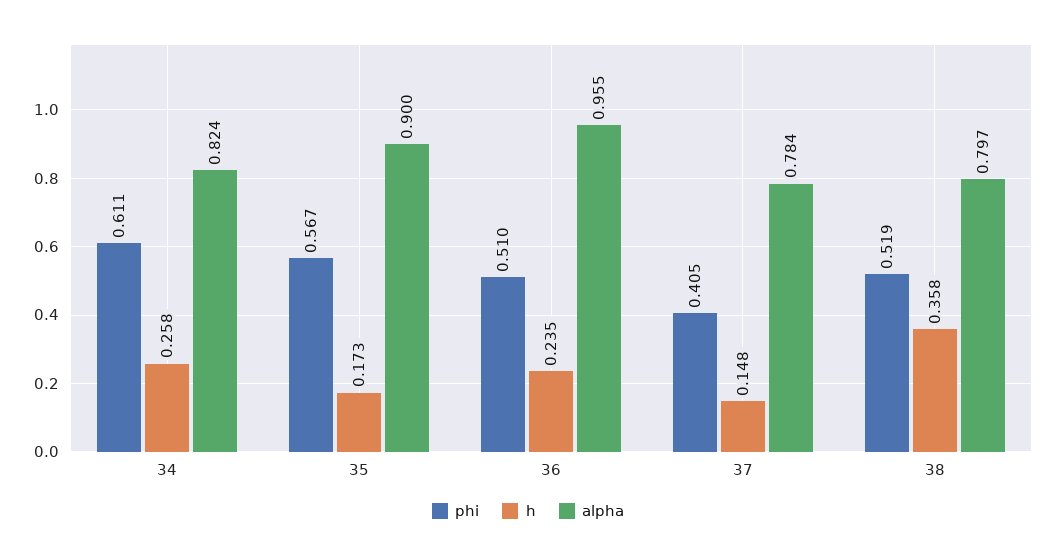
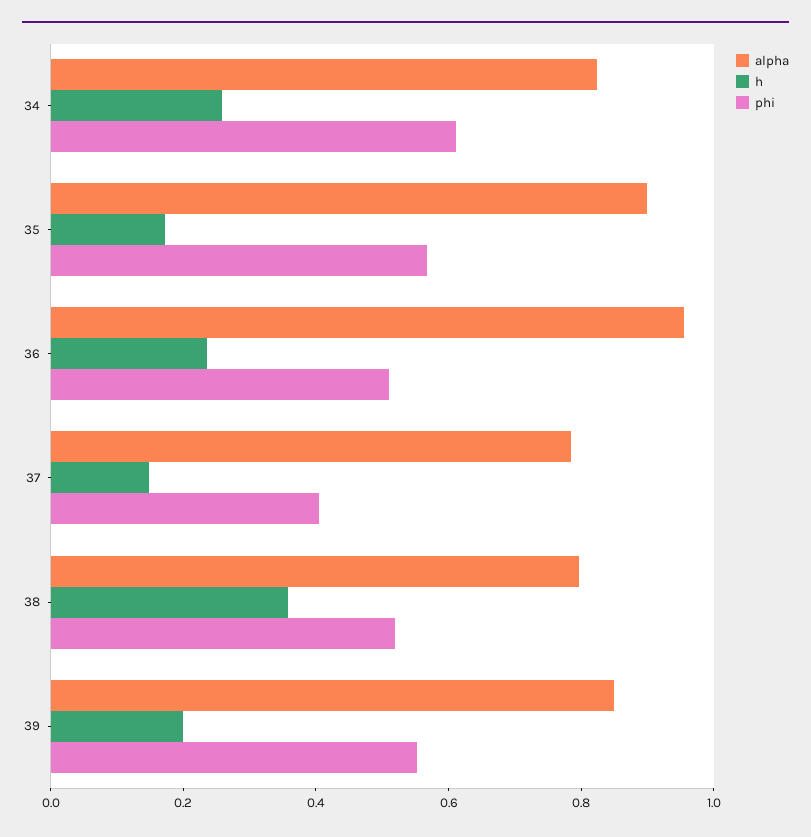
  {
    "phi": {
      "34": 0.611,
      "35": 0.567,
      "36": 0.51,
      "37": 0.405,
-     "38": 0.519
+     "38": 0.519,
+     "39": 0.55
    },
    "h": {
      "34": 0.258,
      "35": 0.173,
      "36": 0.235,
      "37": 0.148,
-     "38": 0.358
+     "38": 0.358,
+     "39": 0.2
    },
    "alpha": {
      "34": 0.824,
      "35": 0.9,
      "36": 0.955,
      "37": 0.784,
-     "38": 0.797
+     "38": 0.797,
+     "39": 0.85
    }
  }

